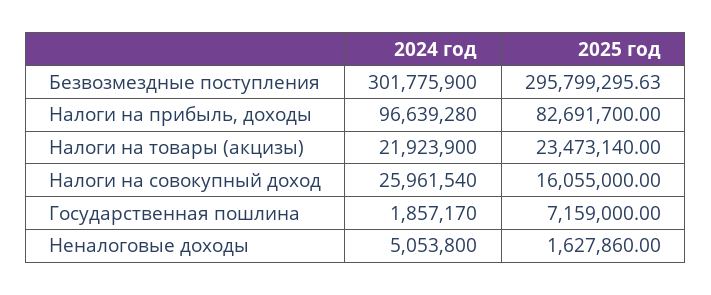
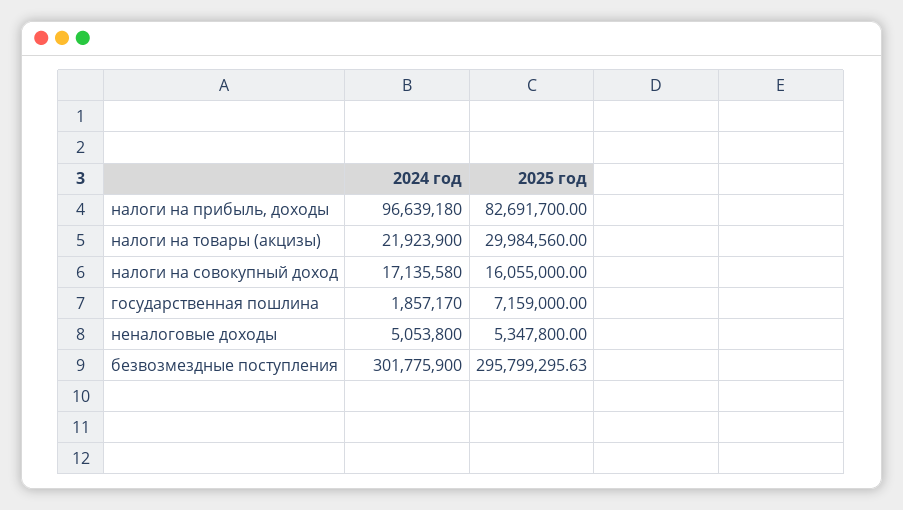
  {
    "2024 год": {
      "Безвозмездные поступления": 301775900,
-     "Налоги на прибыль, доходы": 96639280,
+     "Налоги на прибыль, доходы": 96639180,
      "Налоги на товары (акцизы)": 21923900,
-     "Налоги на совокупный доход": 25961540,
+     "Налоги на совокупный доход": 17135580,
      "Государственная пошлина": 1857170,
      "Неналоговые доходы": 5053800
    },
    "2025 год": {
      "Безвозмездные поступления": 295799295.63,
      "Налоги на прибыль, доходы": 82691700,
-     "Налоги на товары (акцизы)": 23473140,
+     "Налоги на товары (акцизы)": 29984560,
      "Налоги на совокупный доход": 16055000,
      "Государственная пошлина": 7159000,
-     "Неналоговые доходы": 1627860
+     "Неналоговые доходы": 5347800
    }
  }

